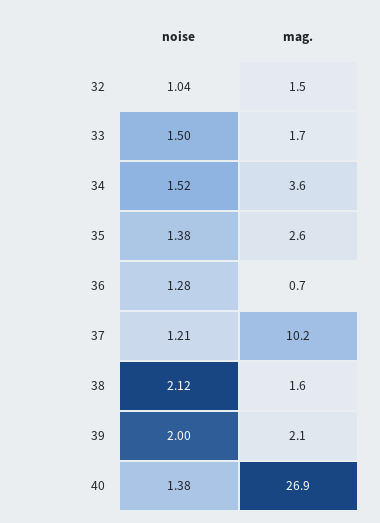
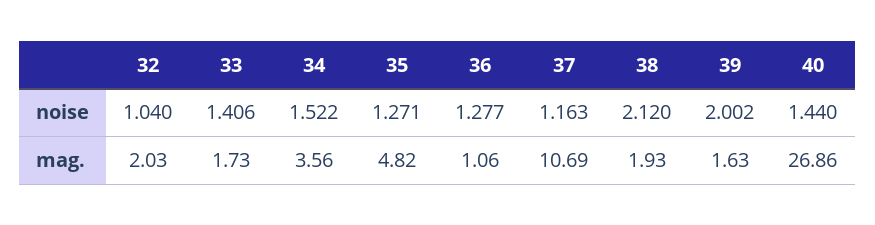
  {
    "noise": {
      "32": 1.04,
-     "33": 1.5,
+     "33": 1.406,
      "34": 1.522,
-     "35": 1.38,
+     "35": 1.271,
      "36": 1.277,
-     "37": 1.21,
+     "37": 1.163,
      "38": 2.12,
      "39": 2.002,
-     "40": 1.38
+     "40": 1.44
    },
    "mag.": {
-     "32": 1.5,
+     "32": 2.03,
      "33": 1.73,
      "34": 3.56,
-     "35": 2.6,
+     "35": 4.82,
-     "36": 0.7,
+     "36": 1.06,
-     "37": 10.2,
+     "37": 10.69,
-     "38": 1.6,
+     "38": 1.93,
-     "39": 2.1,
+     "39": 1.63,
      "40": 26.86
    }
  }

